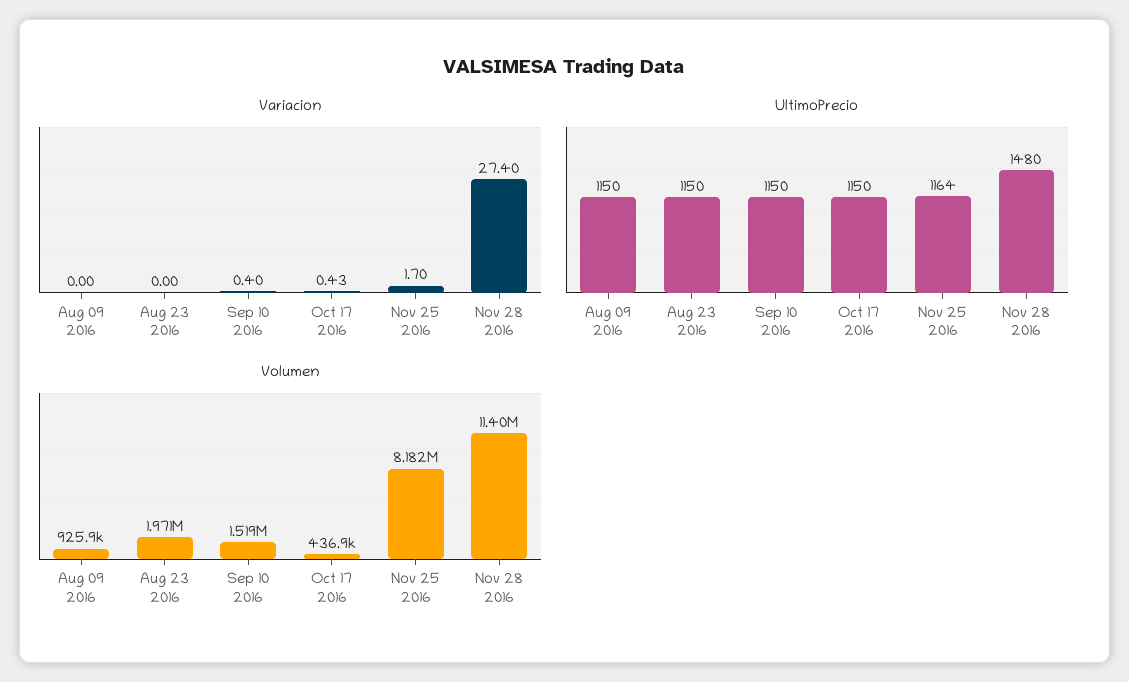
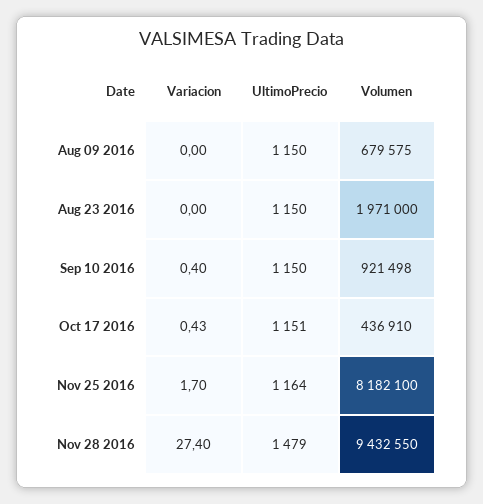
  {
    "Variacion": {
      "Aug 09 2016": 0,
      "Aug 23 2016": 0,
      "Sep 10 2016": 0.4,
      "Oct 17 2016": 0.43,
      "Nov 25 2016": 1.7,
      "Nov 28 2016": 27.4
    },
    "UltimoPrecio": {
      "Aug 09 2016": 1150,
      "Aug 23 2016": 1150,
      "Sep 10 2016": 1150,
-     "Oct 17 2016": 1150,
+     "Oct 17 2016": 1151,
      "Nov 25 2016": 1164,
-     "Nov 28 2016": 1480
+     "Nov 28 2016": 1479
    },
    "Volumen": {
-     "Aug 09 2016": 925900,
+     "Aug 09 2016": 679575,
      "Aug 23 2016": 1971000,
-     "Sep 10 2016": 1519000,
+     "Sep 10 2016": 921498,
      "Oct 17 2016": 436910,
      "Nov 25 2016": 8182100,
-     "Nov 28 2016": 11400000
+     "Nov 28 2016": 9432550
    }
  }

